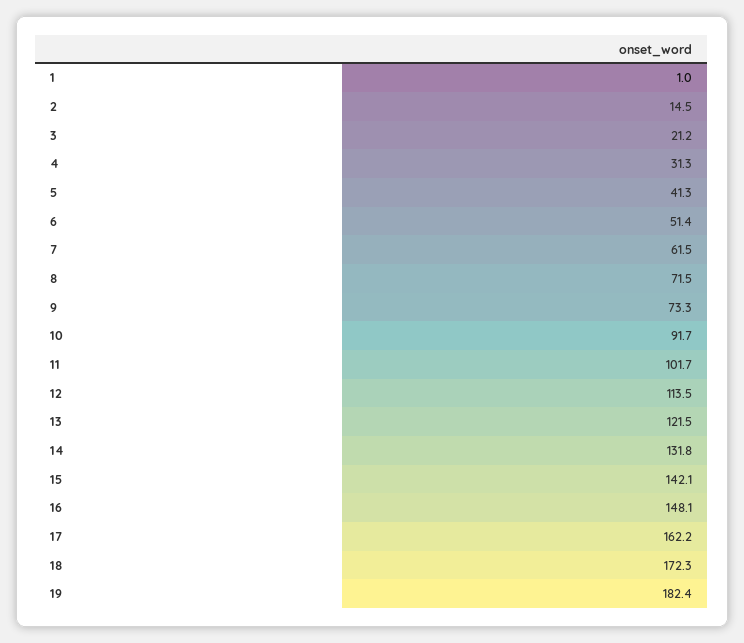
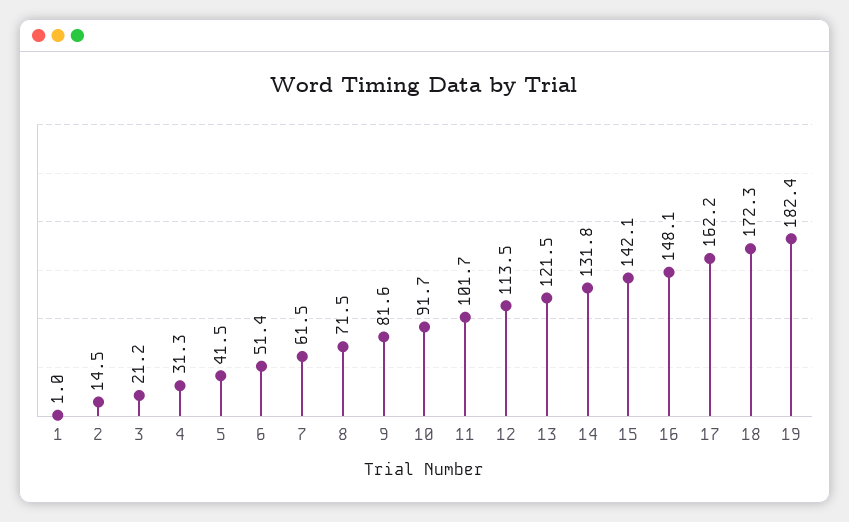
  {
    "1": 1,
    "2": 14.5,
    "3": 21.2,
    "4": 31.3,
-   "5": 41.3,
+   "5": 41.5,
    "6": 51.4,
    "7": 61.5,
    "8": 71.5,
-   "9": 73.3,
+   "9": 81.6,
    "10": 91.7,
    "11": 101.7,
    "12": 113.5,
    "13": 121.5,
    "14": 131.8,
    "15": 142.1,
    "16": 148.1,
    "17": 162.2,
    "18": 172.3,
    "19": 182.4
  }

